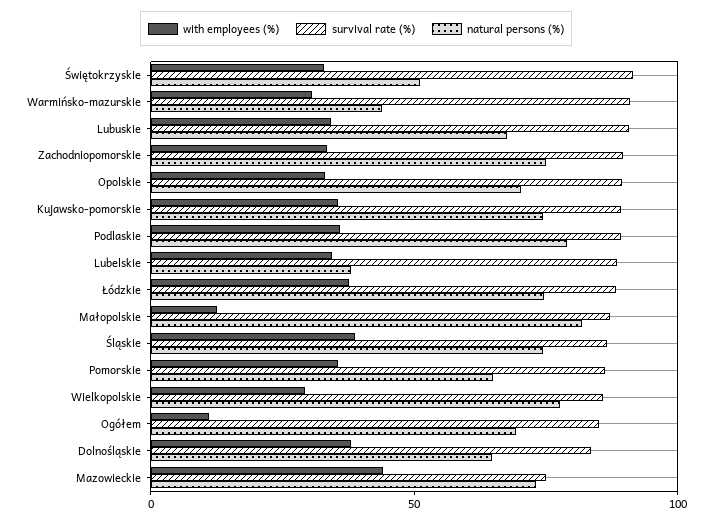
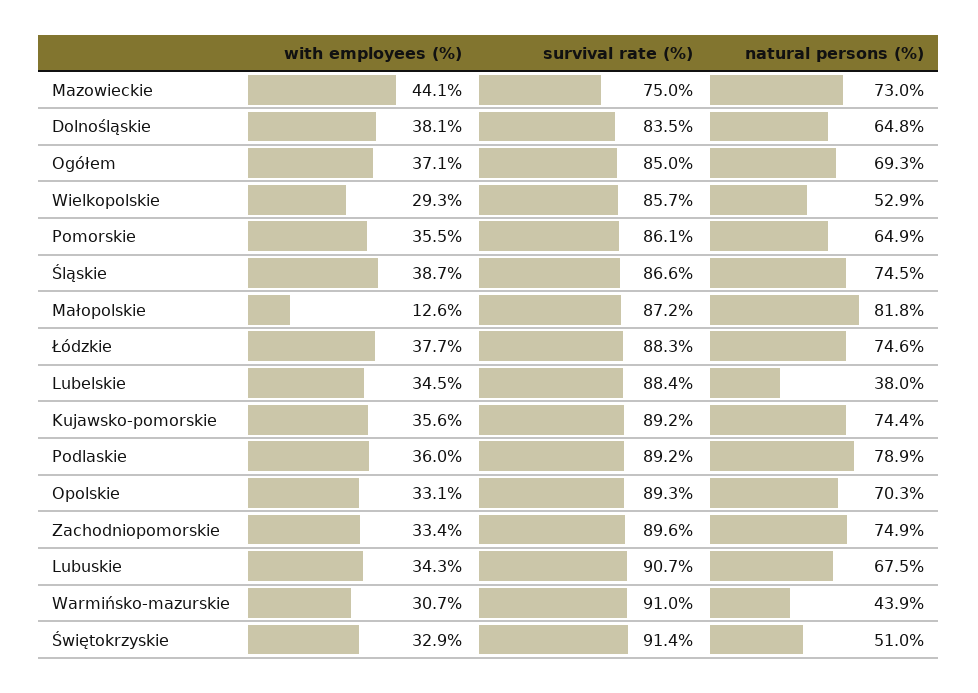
  {
    "with employees (%)": {
      "Świętokrzyskie": 32.9,
      "Warmińsko-mazurskie": 30.7,
      "Lubuskie": 34.3,
      "Zachodniopomorskie": 33.4,
      "Opolskie": 33.1,
      "Kujawsko-pomorskie": 35.6,
      "Podlaskie": 36,
      "Lubelskie": 34.5,
      "Łódzkie": 37.7,
      "Małopolskie": 12.6,
      "Śląskie": 38.7,
      "Pomorskie": 35.5,
      "Wielkopolskie": 29.3,
-     "Ogółem": 10,
+     "Ogółem": 37.1,
      "Dolnośląskie": 38.1,
      "Mazowieckie": 44.1
    },
    "survival rate (%)": {
      "Świętokrzyskie": 91.4,
      "Warmińsko-mazurskie": 91,
      "Lubuskie": 90.7,
      "Zachodniopomorskie": 89.6,
      "Opolskie": 89.3,
      "Kujawsko-pomorskie": 89.2,
      "Podlaskie": 89.2,
      "Lubelskie": 88.4,
      "Łódzkie": 88.3,
      "Małopolskie": 87.2,
      "Śląskie": 86.6,
      "Pomorskie": 86.1,
      "Wielkopolskie": 85.7,
      "Ogółem": 85,
      "Dolnośląskie": 83.5,
      "Mazowieckie": 75
    },
    "natural persons (%)": {
      "Świętokrzyskie": 51,
      "Warmińsko-mazurskie": 43.9,
      "Lubuskie": 67.5,
      "Zachodniopomorskie": 74.9,
      "Opolskie": 70.3,
      "Kujawsko-pomorskie": 74.4,
      "Podlaskie": 78.9,
      "Lubelskie": 38,
      "Łódzkie": 74.6,
      "Małopolskie": 81.8,
      "Śląskie": 74.5,
      "Pomorskie": 64.9,
-     "Wielkopolskie": 80,
+     "Wielkopolskie": 52.9,
      "Ogółem": 69.3,
      "Dolnośląskie": 64.8,
      "Mazowieckie": 73
    }
  }

